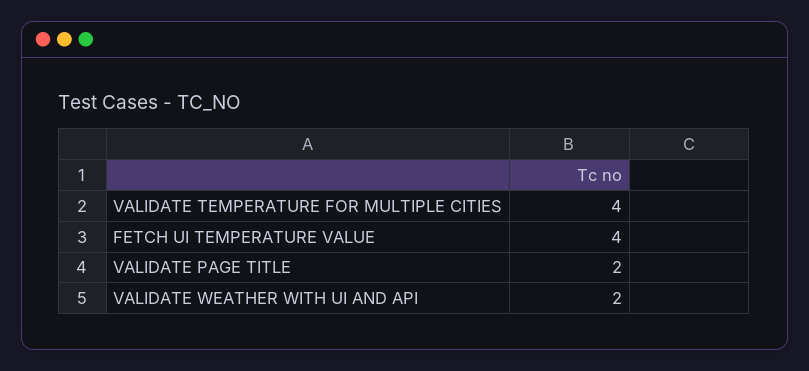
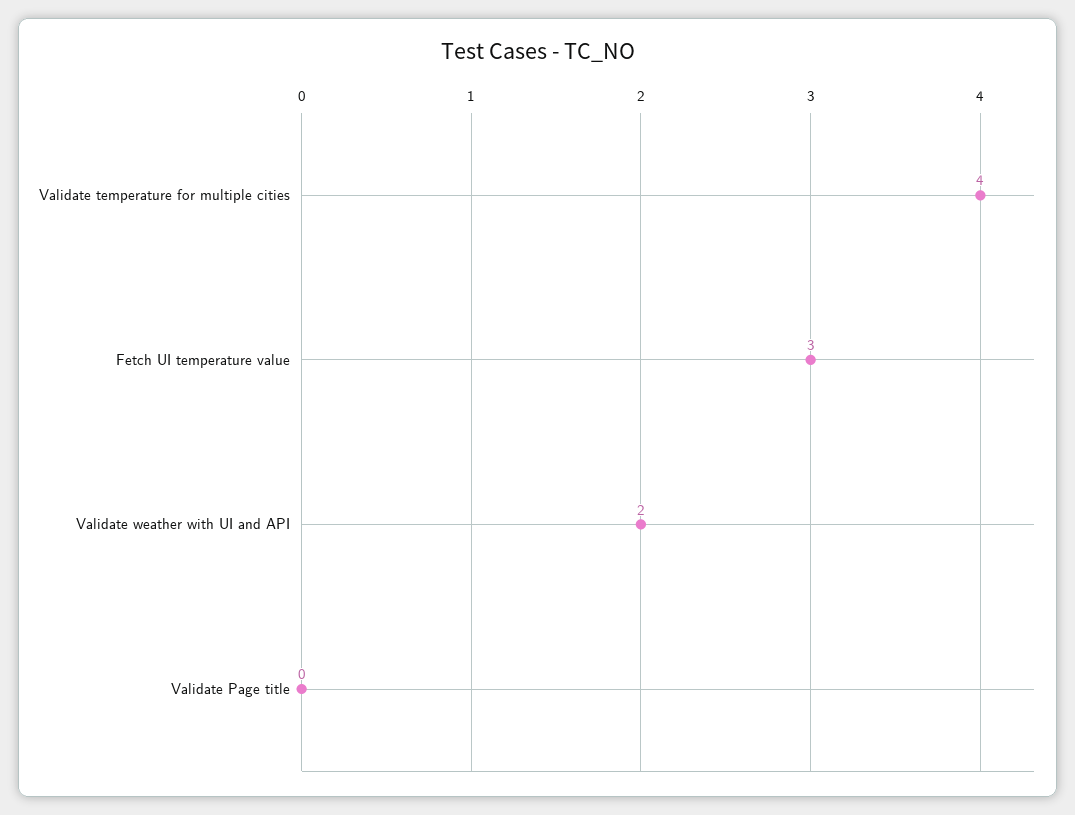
  {
    "VALIDATE TEMPERATURE FOR MULTIPLE CITIES": 4,
-   "FETCH UI TEMPERATURE VALUE": 4,
+   "FETCH UI TEMPERATURE VALUE": 3,
-   "VALIDATE PAGE TITLE": 2,
+   "VALIDATE PAGE TITLE": 0,
    "VALIDATE WEATHER WITH UI AND API": 2
  }

